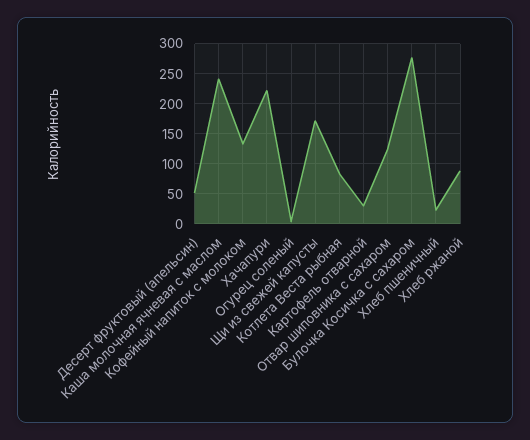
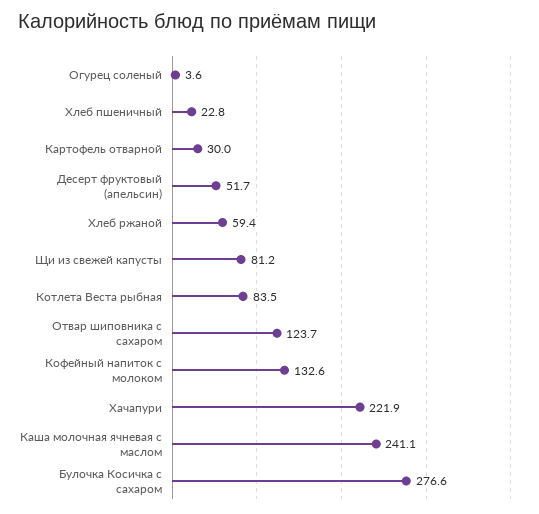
  {
    "Десерт фруктовый (апельсин)": 51.7,
    "Каша молочная ячневая с маслом": 241.1,
    "Кофейный напиток с молоком": 132.6,
    "Хачапури": 221.9,
    "Огурец соленый": 3.6,
-   "Щи из свежей капусты": 170,
+   "Щи из свежей капусты": 81.2,
    "Котлета Веста рыбная": 83.5,
    "Картофель отварной": 30,
    "Отвар шиповника с сахаром": 123.7,
    "Булочка Косичка с сахаром": 276.6,
    "Хлеб пшеничный": 22.8,
-   "Хлеб ржаной": 90
+   "Хлеб ржаной": 59.4
  }

